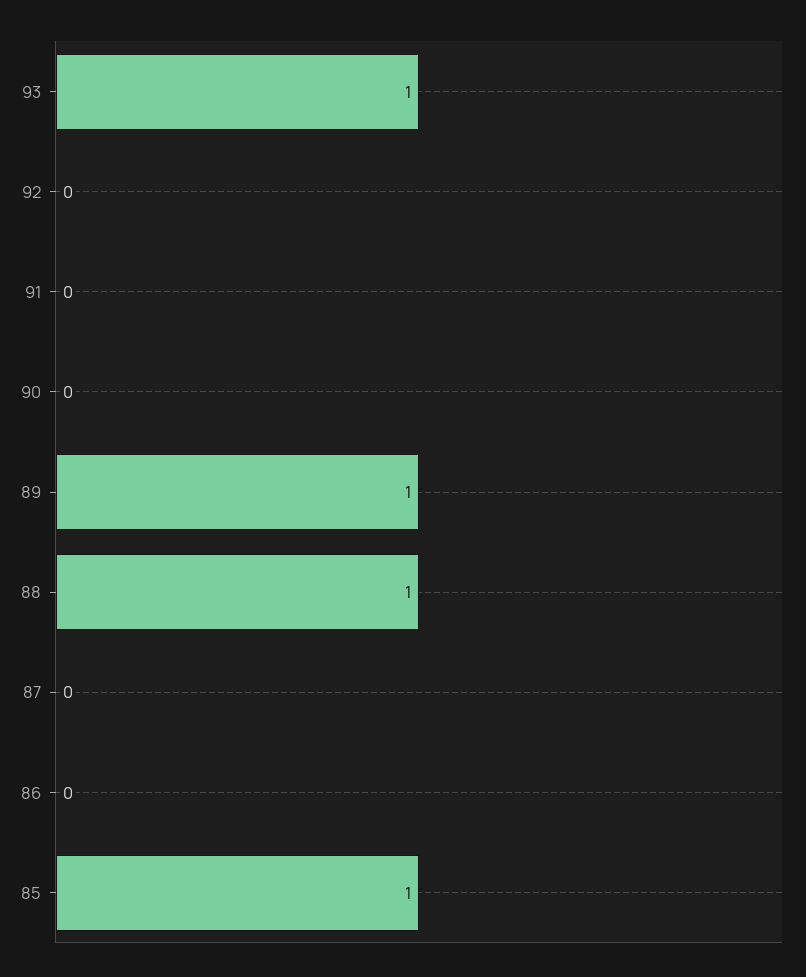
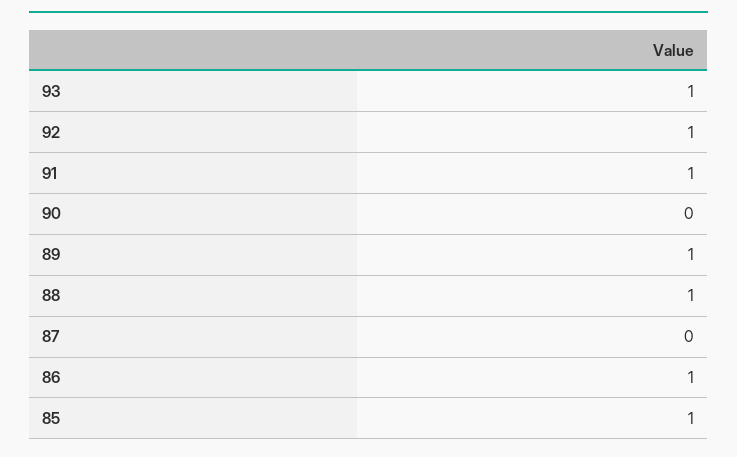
  {
    "93": 1,
-   "92": 0,
+   "92": 1,
-   "91": 0,
+   "91": 1,
    "90": 0,
    "89": 1,
    "88": 1,
    "87": 0,
-   "86": 0,
+   "86": 1,
    "85": 1
  }

